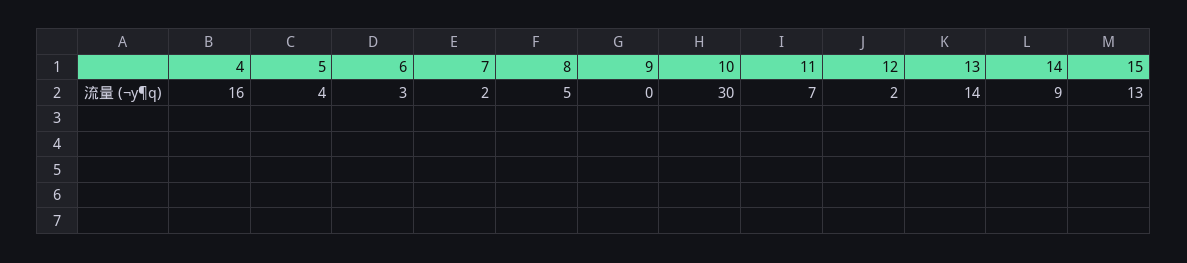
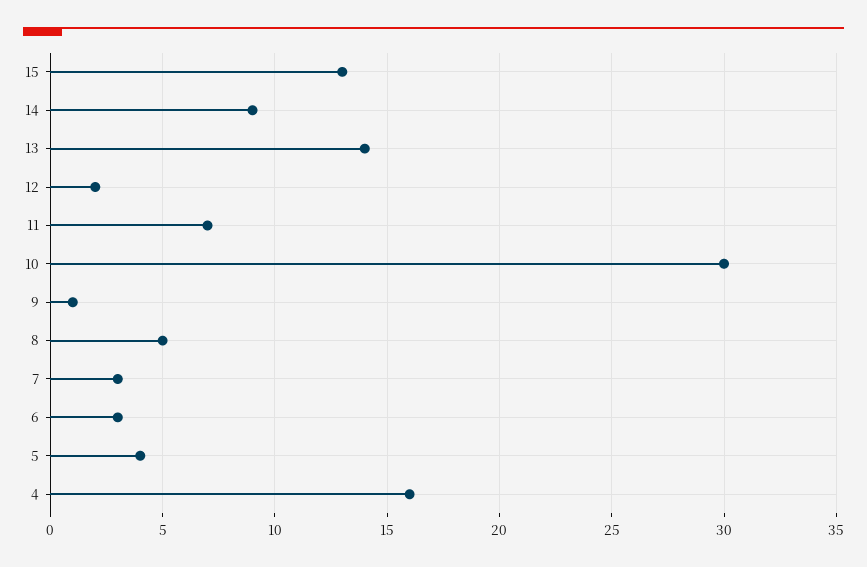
  {
    "4": 16,
    "5": 4,
    "6": 3,
-   "7": 2,
+   "7": 3,
    "8": 5,
-   "9": 0,
+   "9": 1,
    "10": 30,
    "11": 7,
    "12": 2,
    "13": 14,
    "14": 9,
    "15": 13
  }

